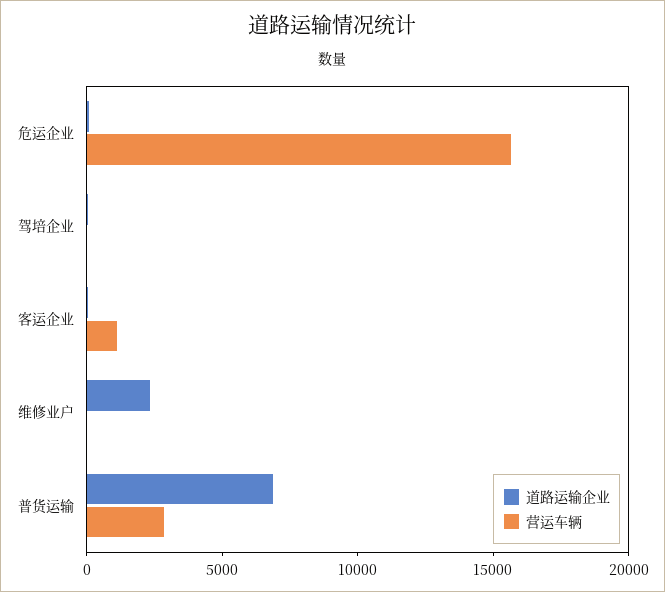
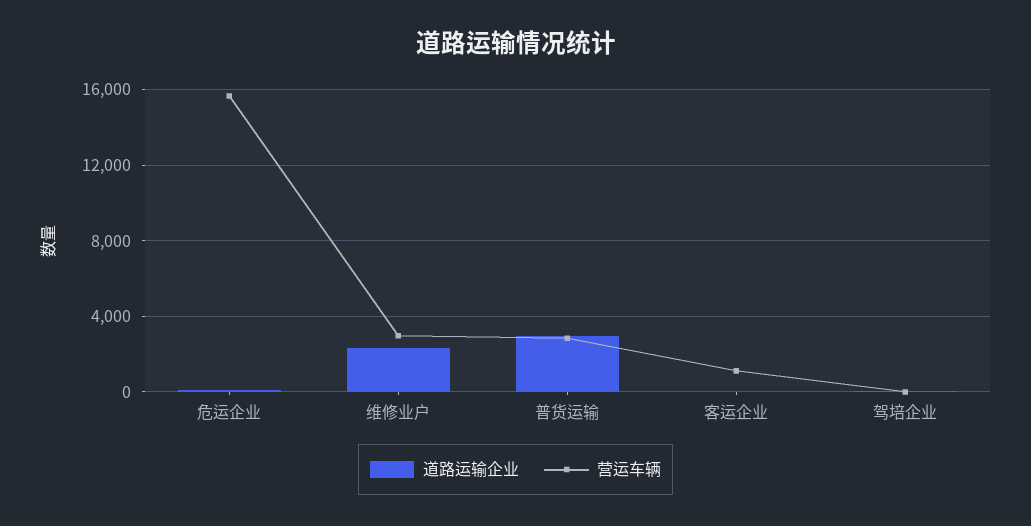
  {
    "道路运输企业": {
      "危运企业": 0,
      "驾培企业": 0,
      "客运企业": 0,
      "维修业户": 2500,
-     "普货运输": 7000
+     "普货运输": 3000
    },
    "营运车辆": {
      "危运企业": 15500,
      "驾培企业": 0,
      "客运企业": 1000,
-     "维修业户": 0,
+     "维修业户": 3000,
      "普货运输": 3000
    }
  }

